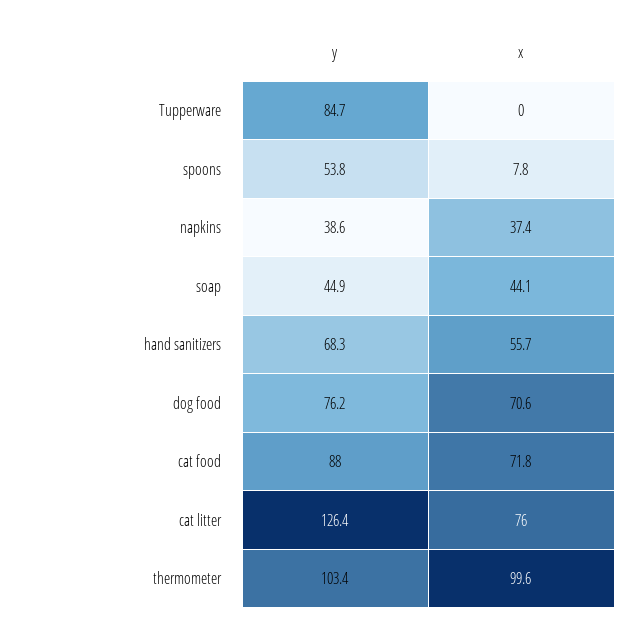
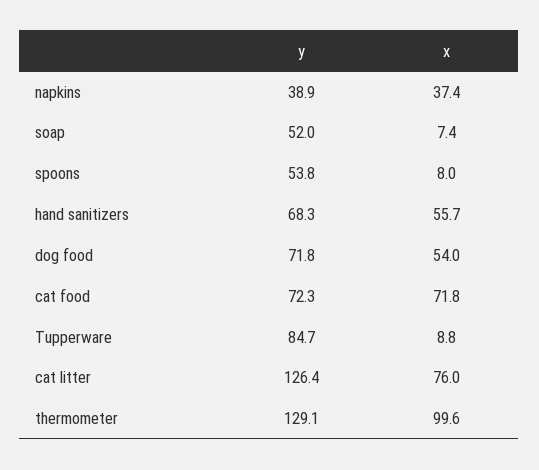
  {
    "y": {
      "Tupperware": 84.7,
      "spoons": 53.8,
-     "napkins": 38.6,
+     "napkins": 38.9,
-     "soap": 44.9,
+     "soap": 52,
      "hand sanitizers": 68.3,
-     "dog food": 76.2,
+     "dog food": 71.8,
-     "cat food": 88,
+     "cat food": 72.3,
      "cat litter": 126.4,
-     "thermometer": 103.4
+     "thermometer": 129.1
    },
    "x": {
-     "Tupperware": 0,
+     "Tupperware": 8.8,
-     "spoons": 7.8,
+     "spoons": 8,
      "napkins": 37.4,
-     "soap": 44.1,
+     "soap": 7.4,
      "hand sanitizers": 55.7,
-     "dog food": 70.6,
+     "dog food": 54,
      "cat food": 71.8,
      "cat litter": 76,
      "thermometer": 99.6
    }
  }

